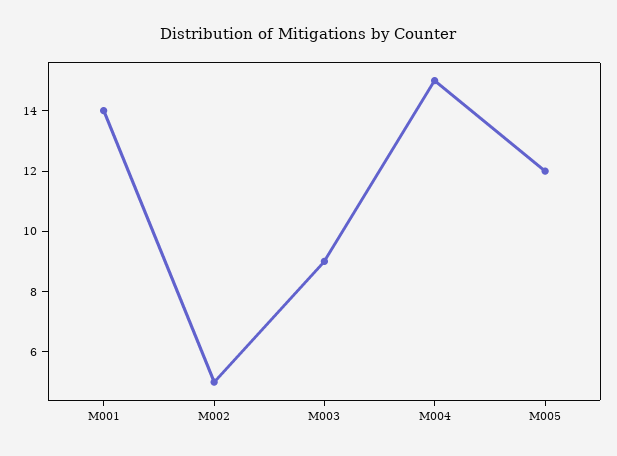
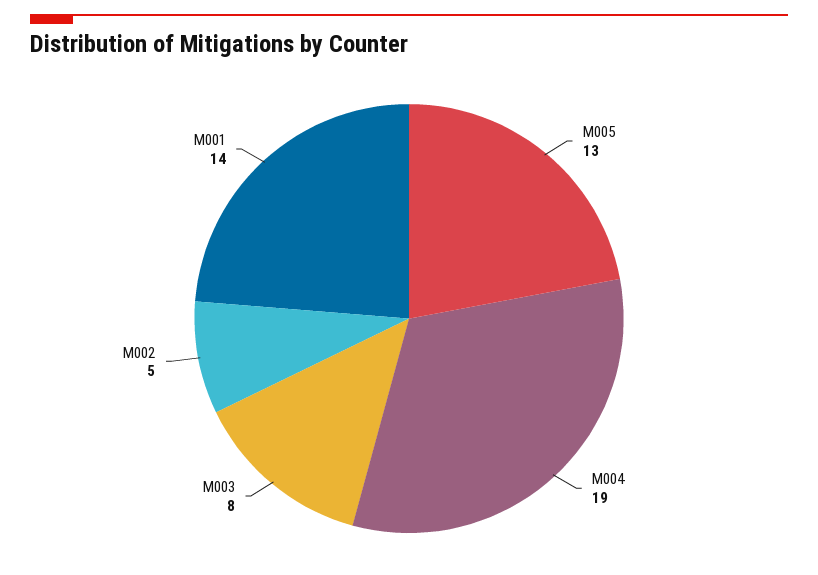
  {
    "M001": 14,
    "M002": 5,
-   "M003": 9,
+   "M003": 8,
-   "M004": 15,
+   "M004": 19,
-   "M005": 12
+   "M005": 13
  }

